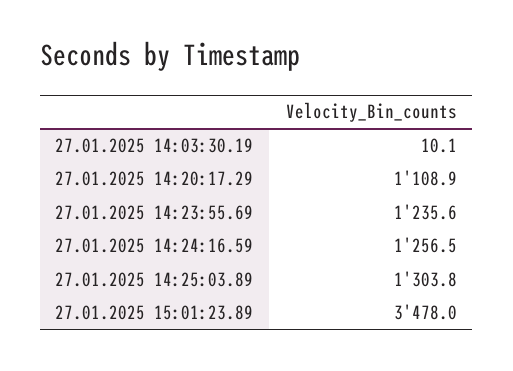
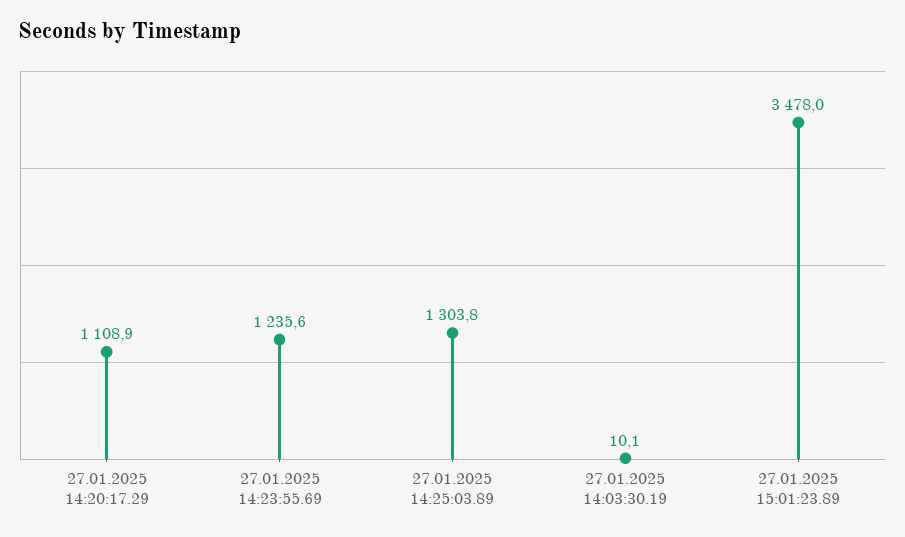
  {
    "27.01.2025 14:03:30.19": 10.1,
    "27.01.2025 14:20:17.29": 1108.9,
    "27.01.2025 14:23:55.69": 1235.6,
-   "27.01.2025 14:24:16.59": 1256.5,
    "27.01.2025 14:25:03.89": 1303.8,
    "27.01.2025 15:01:23.89": 3478
  }

